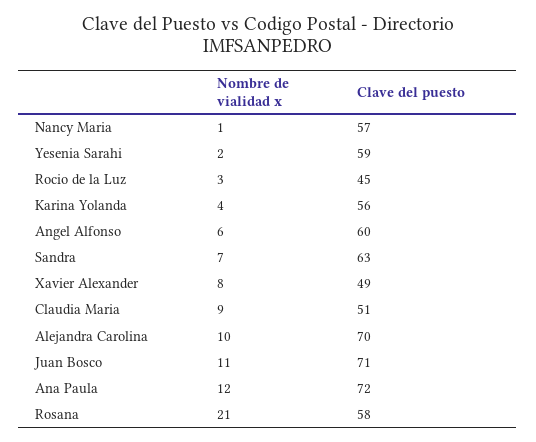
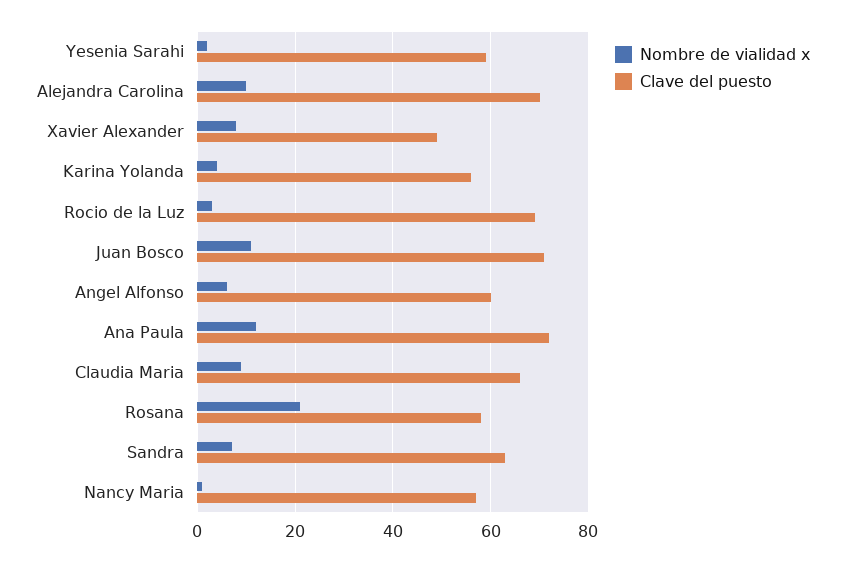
  {
    "Nombre de vialidad x": {
      "Nancy Maria": 1,
      "Yesenia Sarahi": 2,
      "Rocio de la Luz": 3,
      "Karina Yolanda": 4,
      "Angel Alfonso": 6,
      "Sandra": 7,
      "Xavier Alexander": 8,
      "Claudia Maria": 9,
      "Alejandra Carolina": 10,
      "Juan Bosco": 11,
      "Ana Paula": 12,
      "Rosana": 21
    },
    "Clave del puesto": {
      "Nancy Maria": 57,
      "Yesenia Sarahi": 59,
-     "Rocio de la Luz": 45,
+     "Rocio de la Luz": 70,
      "Karina Yolanda": 56,
      "Angel Alfonso": 60,
      "Sandra": 63,
      "Xavier Alexander": 49,
-     "Claudia Maria": 51,
+     "Claudia Maria": 65,
      "Alejandra Carolina": 70,
      "Juan Bosco": 71,
      "Ana Paula": 72,
      "Rosana": 58
    }
  }

